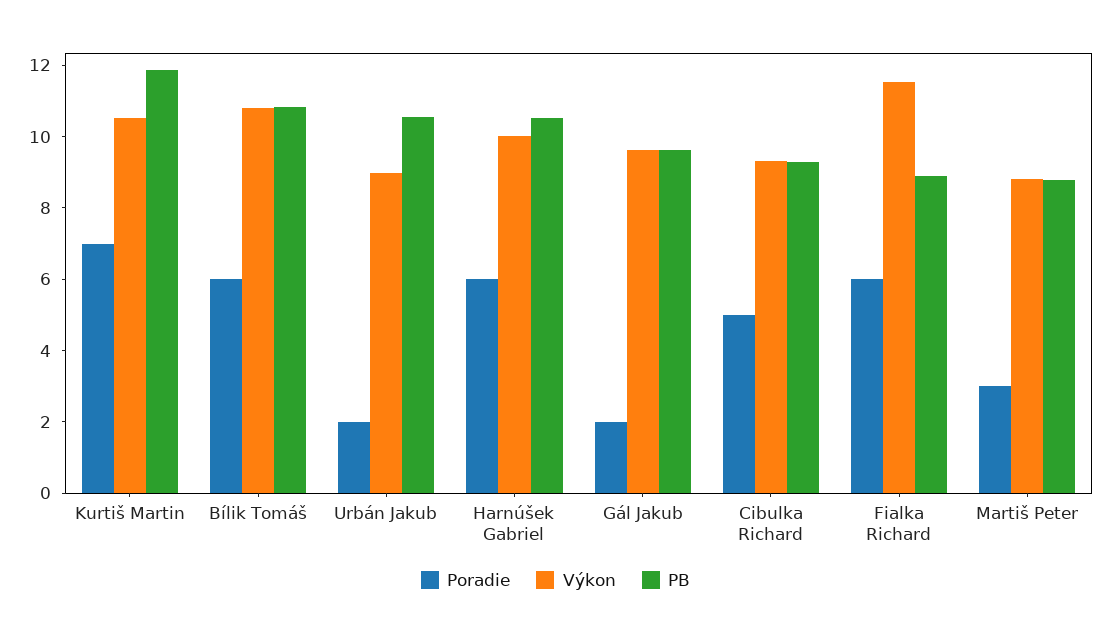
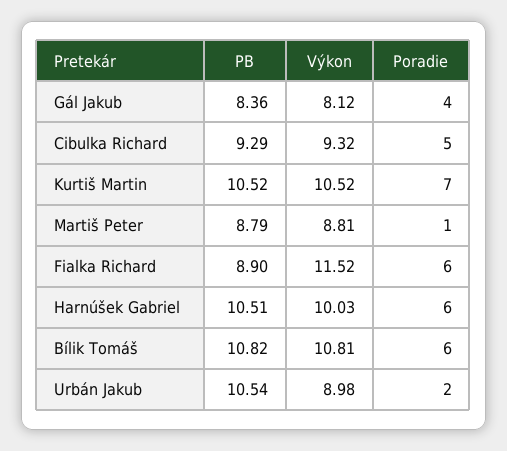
  {
    "Poradie": {
      "Kurtiš Martin": 7,
      "Bílik Tomáš": 6,
      "Urbán Jakub": 2,
      "Harnúšek Gabriel": 6,
-     "Gál Jakub": 2,
+     "Gál Jakub": 4,
      "Cibulka Richard": 5,
      "Fialka Richard": 6,
-     "Martiš Peter": 3
+     "Martiš Peter": 1
    },
    "Výkon": {
      "Kurtiš Martin": 10.52,
      "Bílik Tomáš": 10.81,
      "Urbán Jakub": 8.98,
      "Harnúšek Gabriel": 10.03,
-     "Gál Jakub": 9.5,
+     "Gál Jakub": 8.12,
      "Cibulka Richard": 9.32,
      "Fialka Richard": 11.52,
      "Martiš Peter": 8.81
    },
    "PB": {
-     "Kurtiš Martin": 12,
+     "Kurtiš Martin": 10.52,
      "Bílik Tomáš": 10.82,
      "Urbán Jakub": 10.54,
      "Harnúšek Gabriel": 10.51,
-     "Gál Jakub": 9.5,
+     "Gál Jakub": 8.36,
      "Cibulka Richard": 9.29,
      "Fialka Richard": 8.9,
      "Martiš Peter": 8.79
    }
  }

